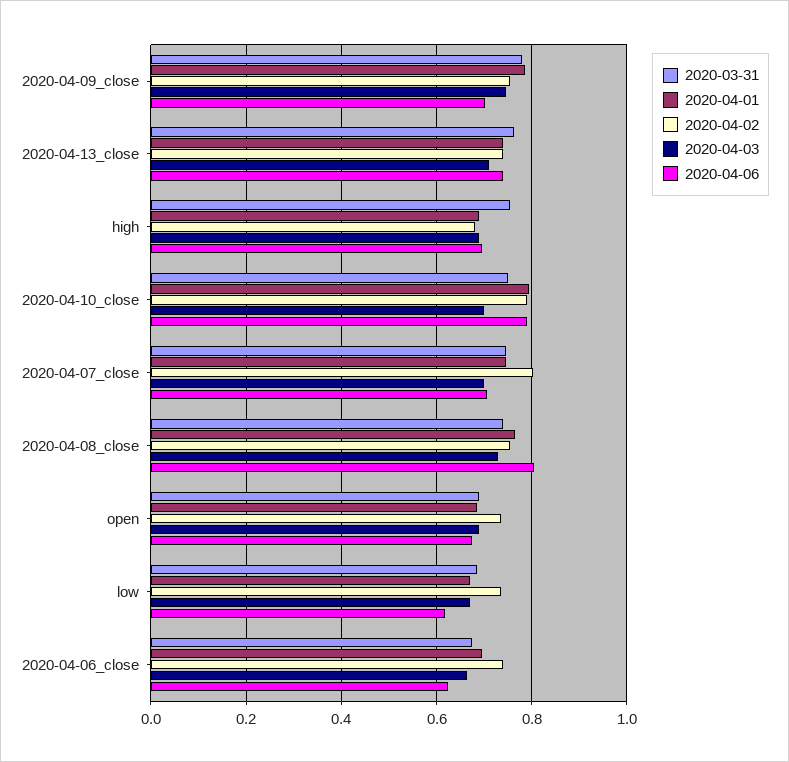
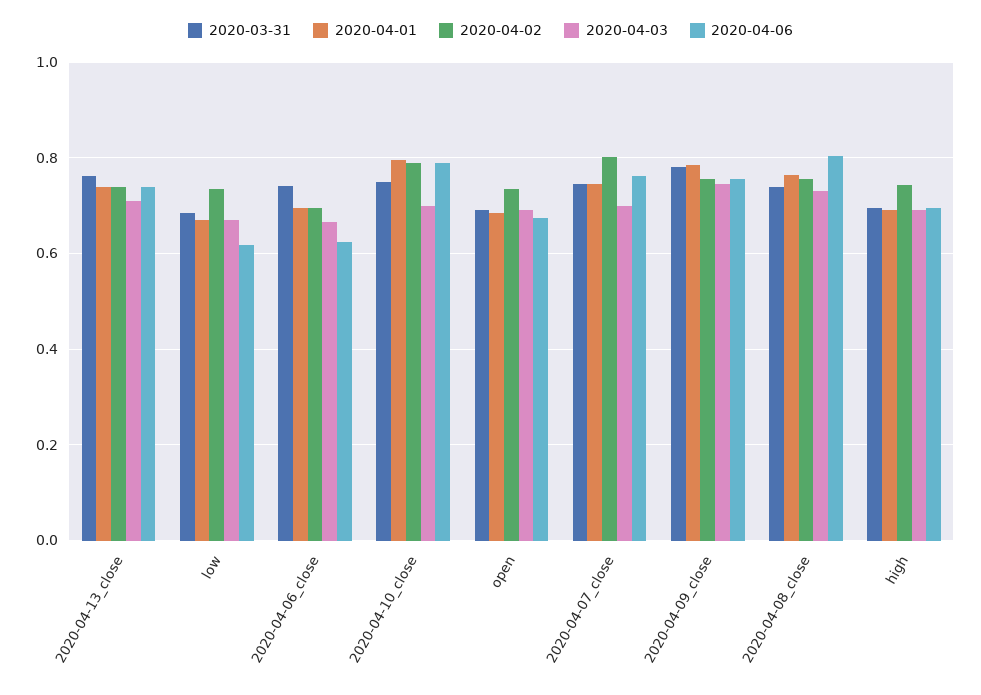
  {
    "2020-03-31": {
      "2020-04-09_close": 0.78,
      "2020-04-13_close": 0.76,
-     "high": 0.76,
+     "high": 0.7,
      "2020-04-10_close": 0.76,
      "2020-04-07_close": 0.74,
      "2020-04-08_close": 0.74,
      "open": 0.7,
      "low": 0.68,
-     "2020-04-06_close": 0.68
+     "2020-04-06_close": 0.74
    },
    "2020-04-01": {
      "2020-04-09_close": 0.78,
      "2020-04-13_close": 0.74,
      "high": 0.7,
      "2020-04-10_close": 0.8,
      "2020-04-07_close": 0.74,
      "2020-04-08_close": 0.76,
      "open": 0.68,
      "low": 0.68,
      "2020-04-06_close": 0.7
    },
    "2020-04-02": {
      "2020-04-09_close": 0.76,
      "2020-04-13_close": 0.74,
-     "high": 0.68,
+     "high": 0.74,
      "2020-04-10_close": 0.8,
      "2020-04-07_close": 0.8,
      "2020-04-08_close": 0.76,
      "open": 0.74,
      "low": 0.74,
-     "2020-04-06_close": 0.74
+     "2020-04-06_close": 0.7
    },
    "2020-04-03": {
      "2020-04-09_close": 0.74,
      "2020-04-13_close": 0.72,
      "high": 0.7,
      "2020-04-10_close": 0.7,
      "2020-04-07_close": 0.7,
      "2020-04-08_close": 0.74,
      "open": 0.7,
      "low": 0.68,
      "2020-04-06_close": 0.66
    },
    "2020-04-06": {
-     "2020-04-09_close": 0.7,
+     "2020-04-09_close": 0.76,
      "2020-04-13_close": 0.74,
      "high": 0.7,
      "2020-04-10_close": 0.8,
-     "2020-04-07_close": 0.7,
+     "2020-04-07_close": 0.76,
      "2020-04-08_close": 0.8,
      "open": 0.68,
      "low": 0.62,
      "2020-04-06_close": 0.62
    }
  }

